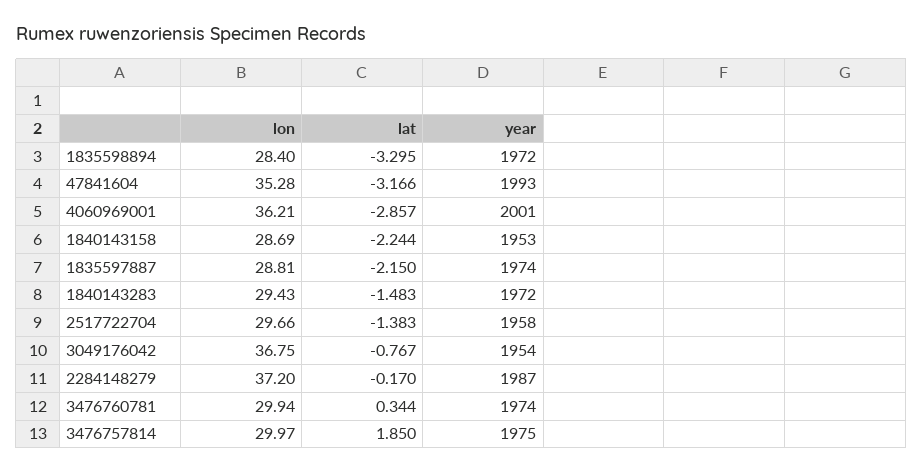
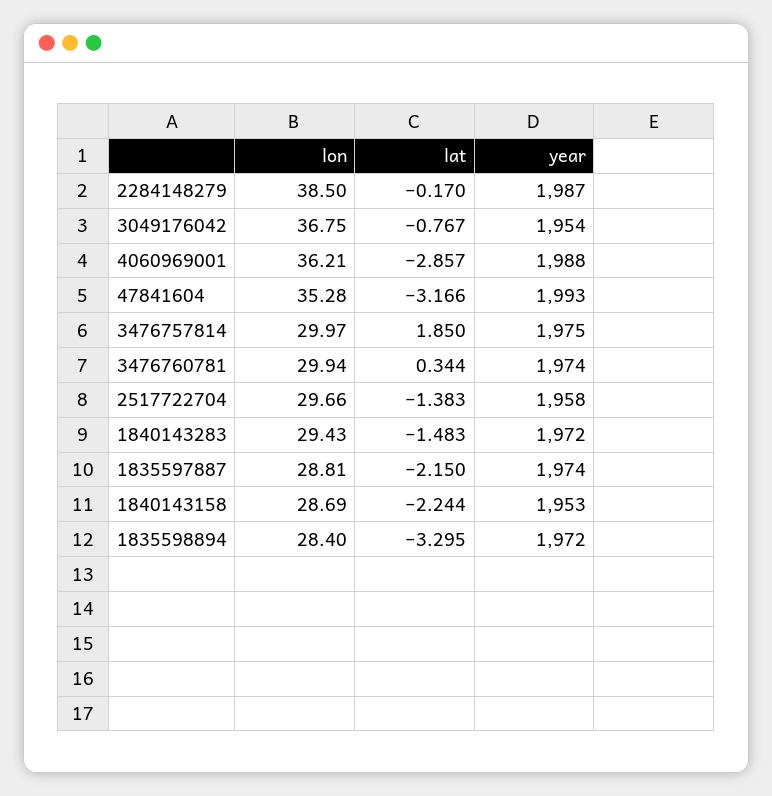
  {
    "lon": {
      "1835598894": 28.4,
      "47841604": 35.28,
      "4060969001": 36.21,
      "1840143158": 28.69,
      "1835597887": 28.81,
      "1840143283": 29.43,
      "2517722704": 29.66,
      "3049176042": 36.75,
-     "2284148279": 37.2,
+     "2284148279": 38.5,
      "3476760781": 29.94,
      "3476757814": 29.97
    },
    "lat": {
      "1835598894": -3.295,
      "47841604": -3.166,
      "4060969001": -2.857,
      "1840143158": -2.244,
      "1835597887": -2.15,
      "1840143283": -1.483,
      "2517722704": -1.383,
      "3049176042": -0.767,
      "2284148279": -0.17,
      "3476760781": 0.344,
      "3476757814": 1.85
    },
    "year": {
      "1835598894": 1972,
      "47841604": 1993,
-     "4060969001": 2001,
+     "4060969001": 1988,
      "1840143158": 1953,
      "1835597887": 1974,
      "1840143283": 1972,
      "2517722704": 1958,
      "3049176042": 1954,
      "2284148279": 1987,
      "3476760781": 1974,
      "3476757814": 1975
    }
  }

